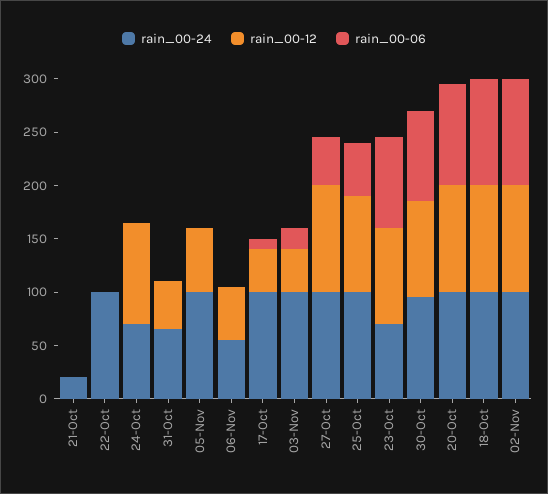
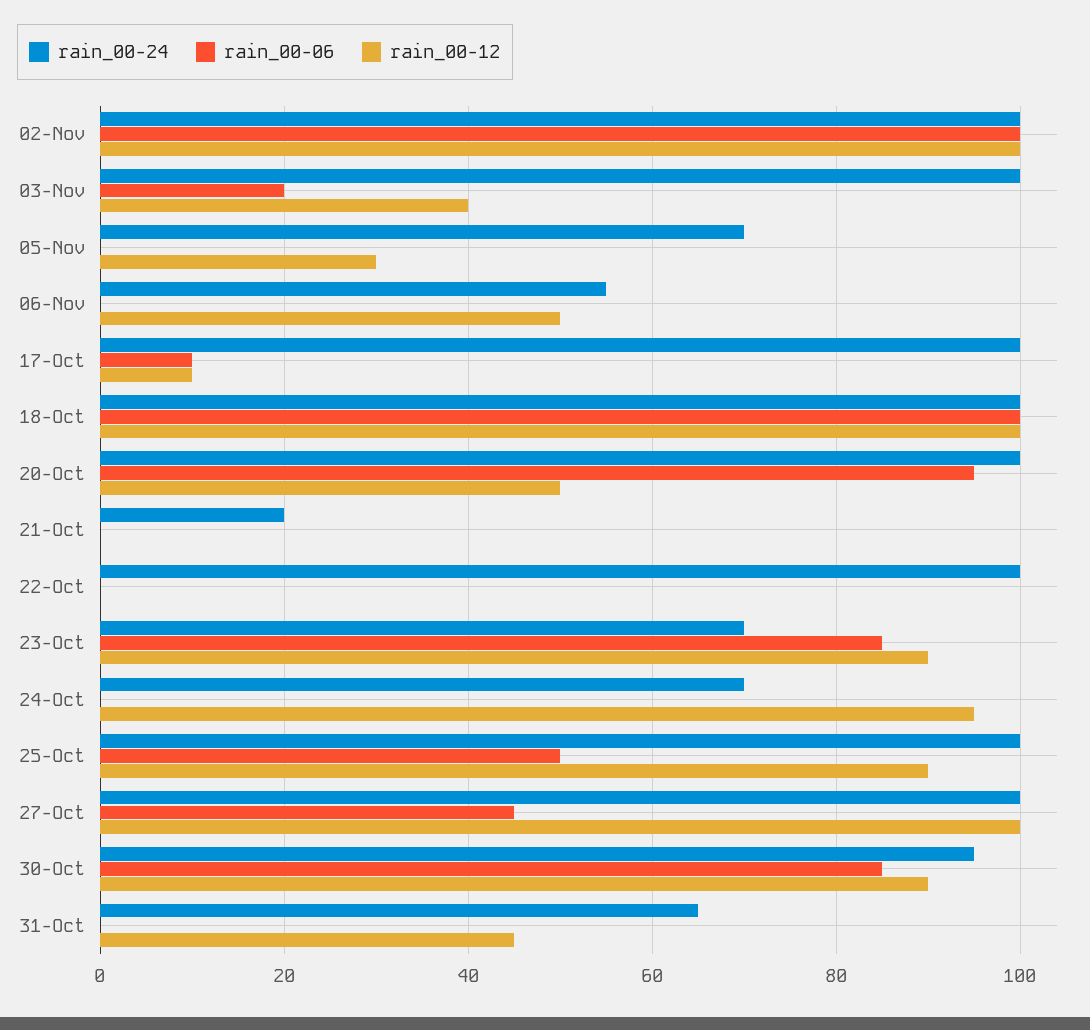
  {
    "rain_00-24": {
      "21-Oct": 20,
      "22-Oct": 100,
      "24-Oct": 70,
      "31-Oct": 65,
-     "05-Nov": 100,
+     "05-Nov": 70,
      "06-Nov": 55,
      "17-Oct": 100,
      "03-Nov": 100,
      "27-Oct": 100,
      "25-Oct": 100,
      "23-Oct": 70,
      "30-Oct": 95,
      "20-Oct": 100,
      "18-Oct": 100,
      "02-Nov": 100
    },
    "rain_00-12": {
      "21-Oct": 0,
      "22-Oct": 0,
      "24-Oct": 95,
      "31-Oct": 45,
-     "05-Nov": 60,
+     "05-Nov": 30,
      "06-Nov": 50,
-     "17-Oct": 40,
+     "17-Oct": 10,
      "03-Nov": 40,
      "27-Oct": 100,
      "25-Oct": 90,
      "23-Oct": 90,
      "30-Oct": 90,
-     "20-Oct": 100,
+     "20-Oct": 50,
      "18-Oct": 100,
      "02-Nov": 100
    },
    "rain_00-06": {
      "21-Oct": 0,
      "22-Oct": 0,
      "24-Oct": 0,
      "31-Oct": 0,
      "05-Nov": 0,
      "06-Nov": 0,
      "17-Oct": 10,
      "03-Nov": 20,
      "27-Oct": 45,
      "25-Oct": 50,
      "23-Oct": 85,
      "30-Oct": 85,
      "20-Oct": 95,
      "18-Oct": 100,
      "02-Nov": 100
    }
  }

